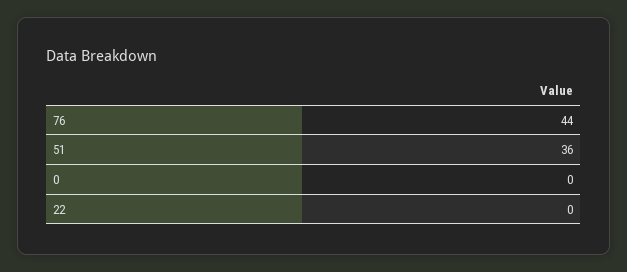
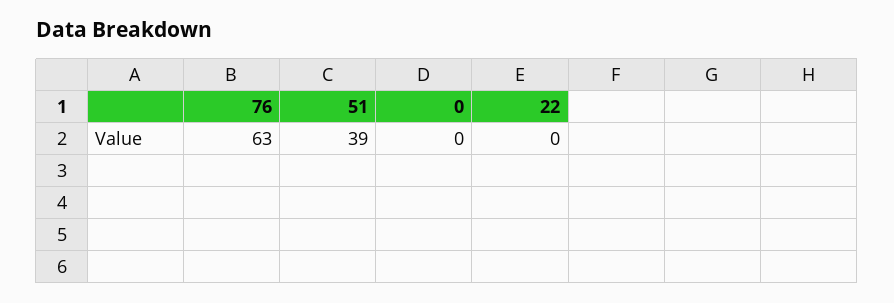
  {
-   "76": 44,
+   "76": 63,
-   "51": 36,
+   "51": 39,
    "0": 0,
    "22": 0
  }

